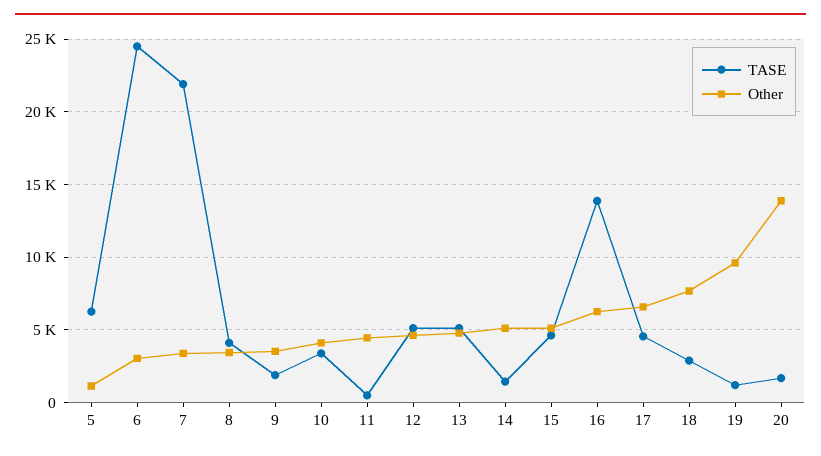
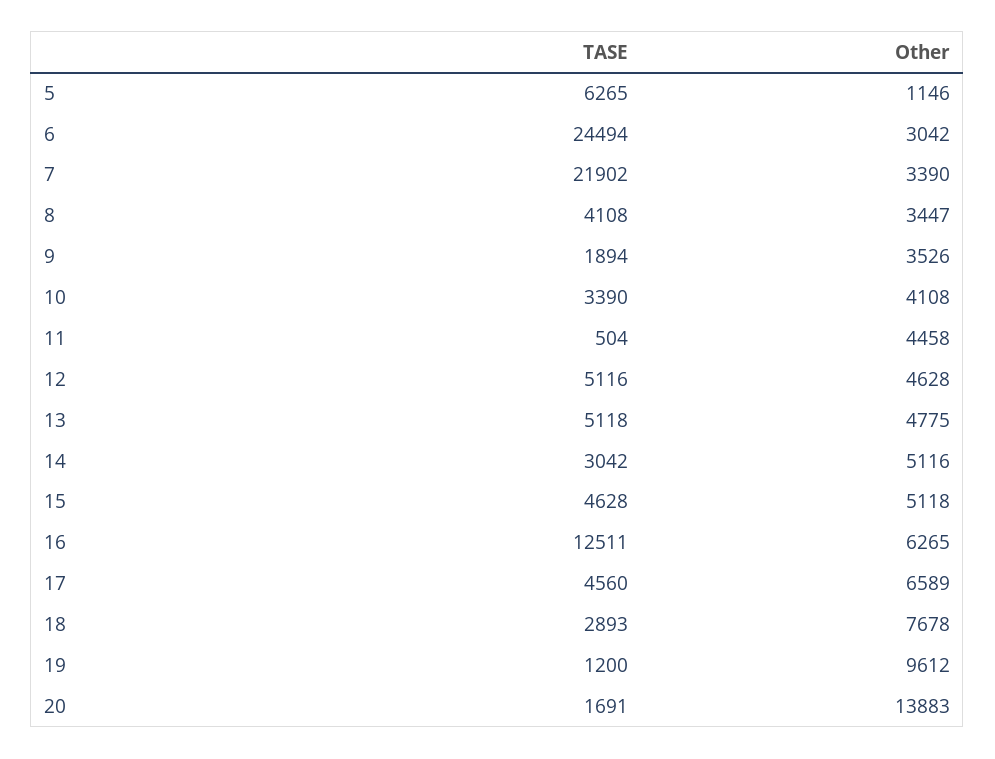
  {
    "TASE": {
      "5": 6265,
      "6": 24494,
      "7": 21902,
      "8": 4108,
      "9": 1894,
      "10": 3390,
      "11": 504,
      "12": 5116,
      "13": 5118,
-     "14": 1500,
+     "14": 3042,
      "15": 4628,
-     "16": 14000,
+     "16": 12511,
      "17": 4560,
      "18": 2893,
      "19": 1200,
      "20": 1691
    },
    "Other": {
      "5": 1146,
      "6": 3042,
      "7": 3390,
      "8": 3447,
      "9": 3526,
      "10": 4108,
      "11": 4458,
      "12": 4628,
      "13": 4775,
      "14": 5116,
      "15": 5118,
      "16": 6265,
      "17": 6589,
      "18": 7678,
      "19": 9612,
      "20": 13883
    }
  }

